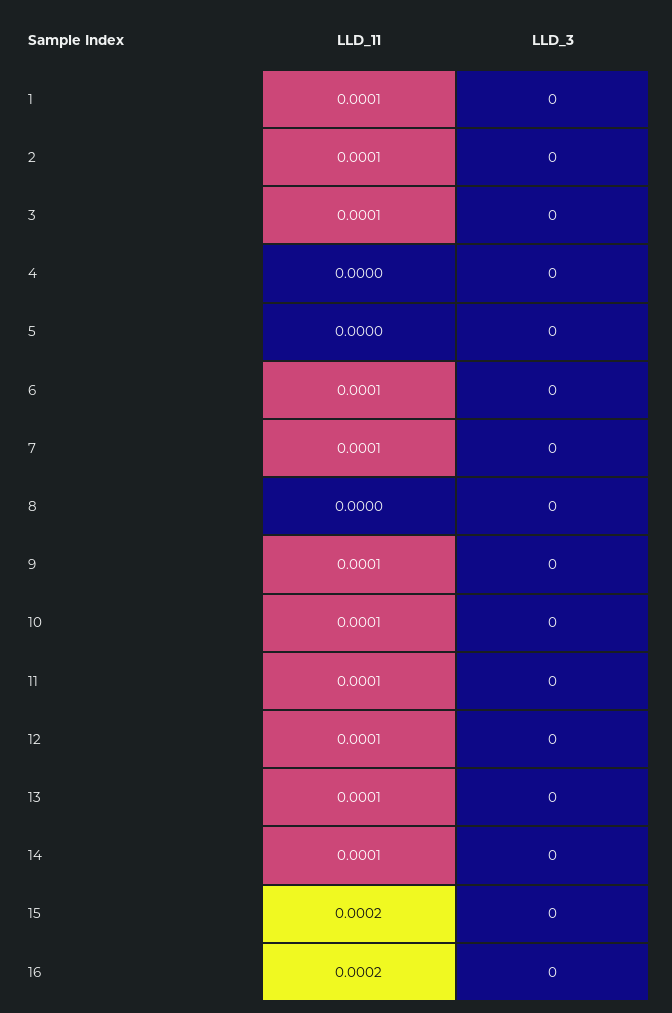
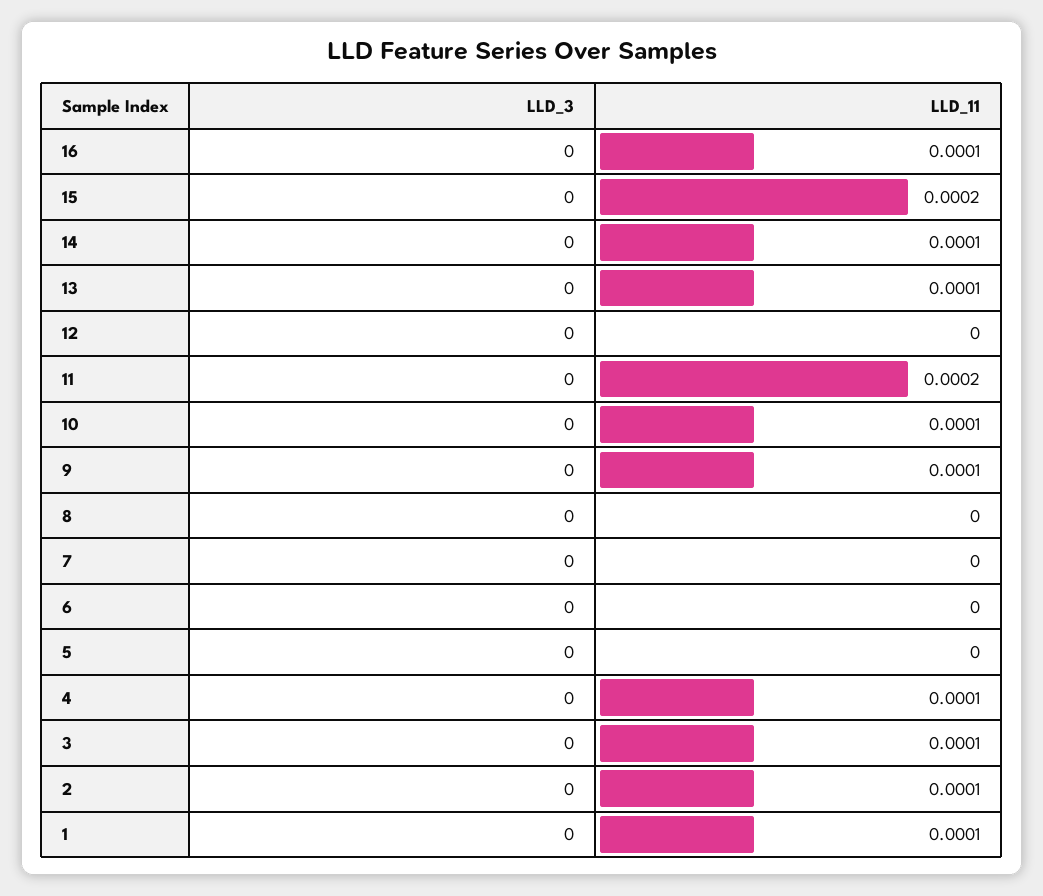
  {
    "LLD_11": {
      "1": 0.0001,
      "2": 0.0001,
      "3": 0.0001,
-     "4": 0,
+     "4": 0.0001,
      "5": 0,
-     "6": 0.0001,
+     "6": 0,
-     "7": 0.0001,
+     "7": 0,
      "8": 0,
      "9": 0.0001,
      "10": 0.0001,
-     "11": 0.0001,
+     "11": 0.0002,
-     "12": 0.0001,
+     "12": 0,
      "13": 0.0001,
      "14": 0.0001,
      "15": 0.0002,
-     "16": 0.0002
+     "16": 0.0001
    },
    "LLD_3": {
      "1": 0,
      "2": 0,
      "3": 0,
      "4": 0,
      "5": 0,
      "6": 0,
      "7": 0,
      "8": 0,
      "9": 0,
      "10": 0,
      "11": 0,
      "12": 0,
      "13": 0,
      "14": 0,
      "15": 0,
      "16": 0
    }
  }

